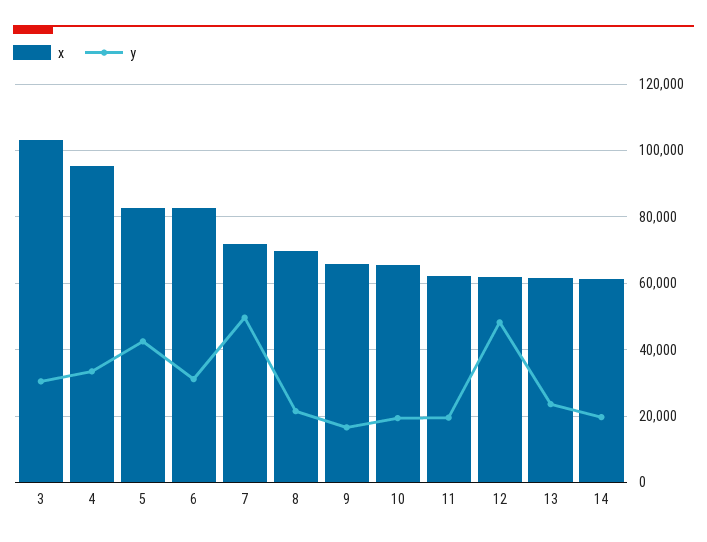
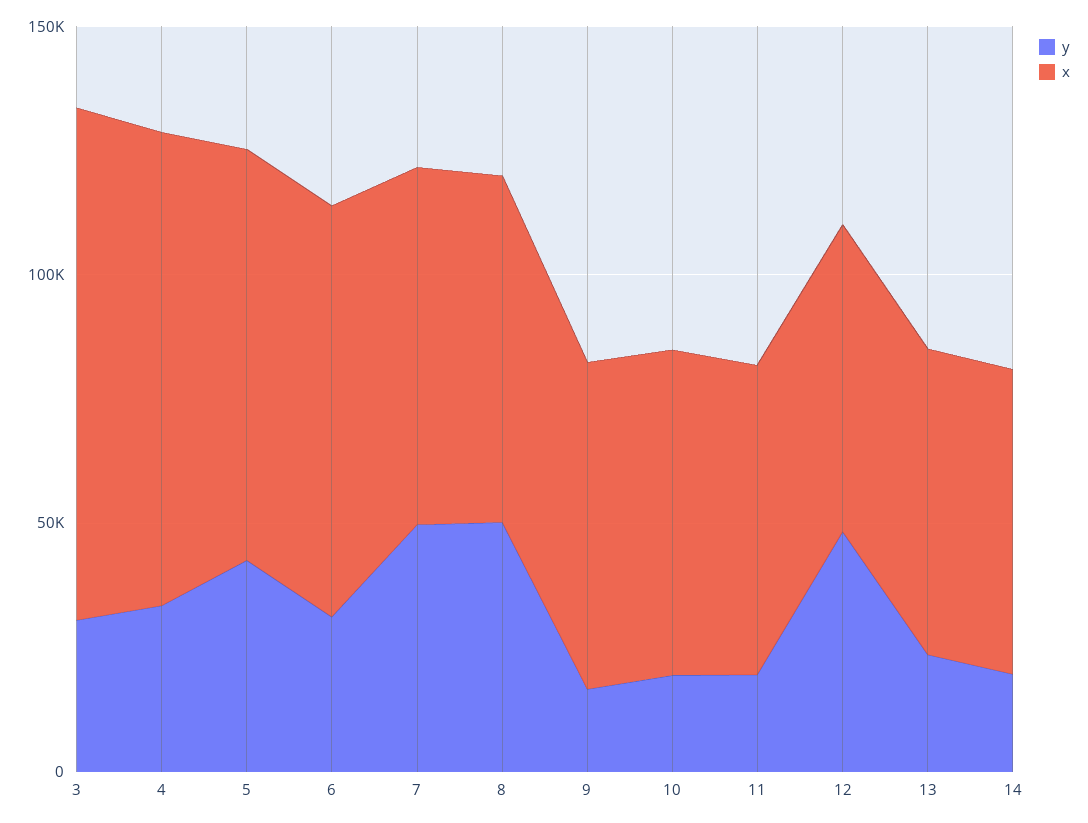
  {
    "x": {
      "3": 104000,
      "4": 96000,
      "5": 82000,
      "6": 82000,
      "7": 72000,
      "8": 70000,
      "9": 66000,
      "10": 66000,
      "11": 62000,
      "12": 62000,
      "13": 62000,
      "14": 62000
    },
    "y": {
      "3": 30000,
      "4": 34000,
      "5": 42000,
      "6": 32000,
      "7": 50000,
-     "8": 22000,
+     "8": 50000,
      "9": 16000,
      "10": 20000,
      "11": 20000,
      "12": 48000,
      "13": 24000,
      "14": 20000
    }
  }

